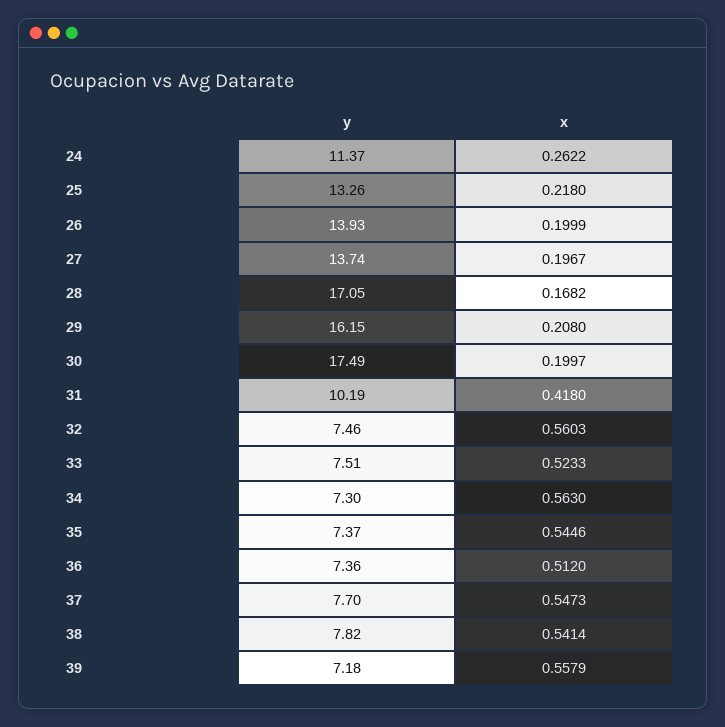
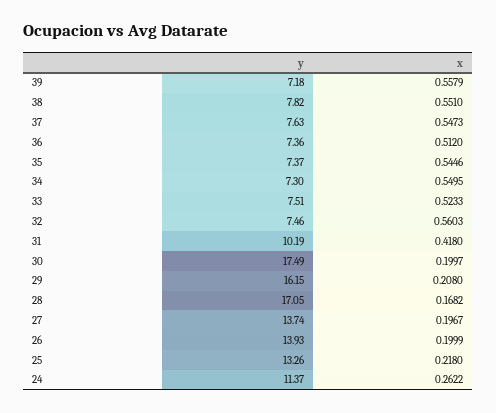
  {
    "y": {
      "24": 11.37,
      "25": 13.26,
      "26": 13.93,
      "27": 13.74,
      "28": 17.05,
      "29": 16.15,
      "30": 17.49,
      "31": 10.19,
      "32": 7.46,
      "33": 7.51,
      "34": 7.3,
      "35": 7.37,
      "36": 7.36,
-     "37": 7.7,
+     "37": 7.63,
      "38": 7.82,
      "39": 7.18
    },
    "x": {
      "24": 0.2622,
      "25": 0.218,
      "26": 0.1999,
      "27": 0.1967,
      "28": 0.1682,
      "29": 0.208,
      "30": 0.1997,
      "31": 0.418,
      "32": 0.5603,
      "33": 0.5233,
-     "34": 0.563,
+     "34": 0.5495,
      "35": 0.5446,
      "36": 0.512,
      "37": 0.5473,
-     "38": 0.5414,
+     "38": 0.551,
      "39": 0.5579
    }
  }

